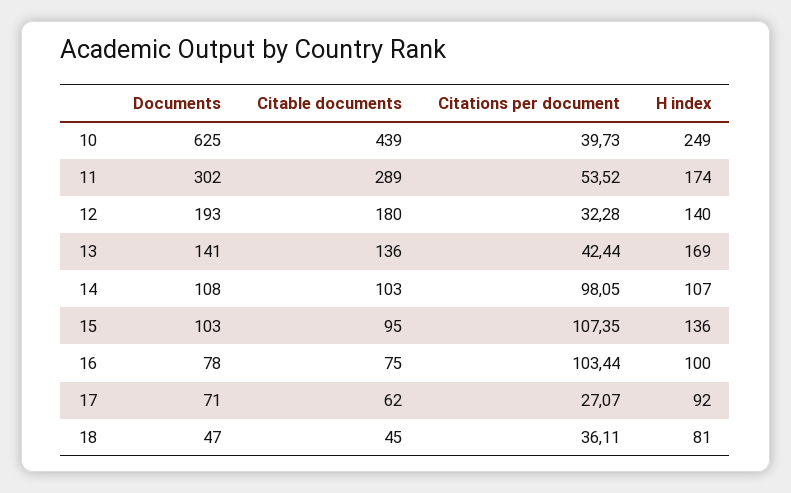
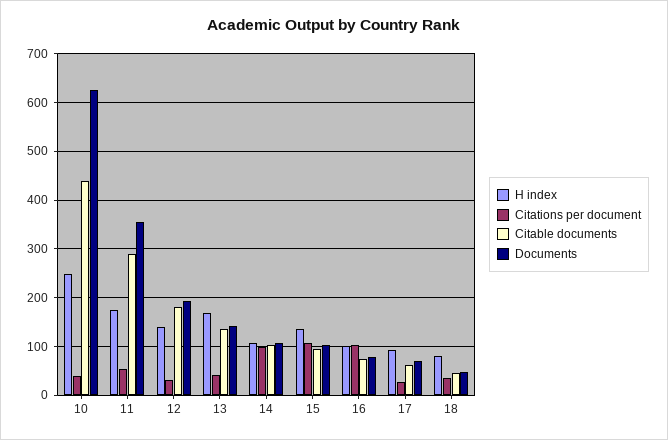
  {
    "Documents": {
      "10": 625,
-     "11": 302,
+     "11": 360,
      "12": 193,
      "13": 141,
      "14": 108,
      "15": 103,
      "16": 78,
      "17": 71,
      "18": 47
    },
    "Citable documents": {
      "10": 439,
      "11": 289,
      "12": 180,
      "13": 136,
      "14": 103,
      "15": 95,
      "16": 75,
      "17": 62,
      "18": 45
    },
    "Citations per document": {
      "10": 39.73,
      "11": 53.52,
      "12": 32.28,
      "13": 42.44,
      "14": 98.05,
      "15": 107.35,
      "16": 103.44,
      "17": 27.07,
      "18": 36.11
    },
    "H index": {
      "10": 249,
      "11": 174,
      "12": 140,
      "13": 169,
      "14": 107,
      "15": 136,
      "16": 100,
      "17": 92,
      "18": 81
    }
  }

